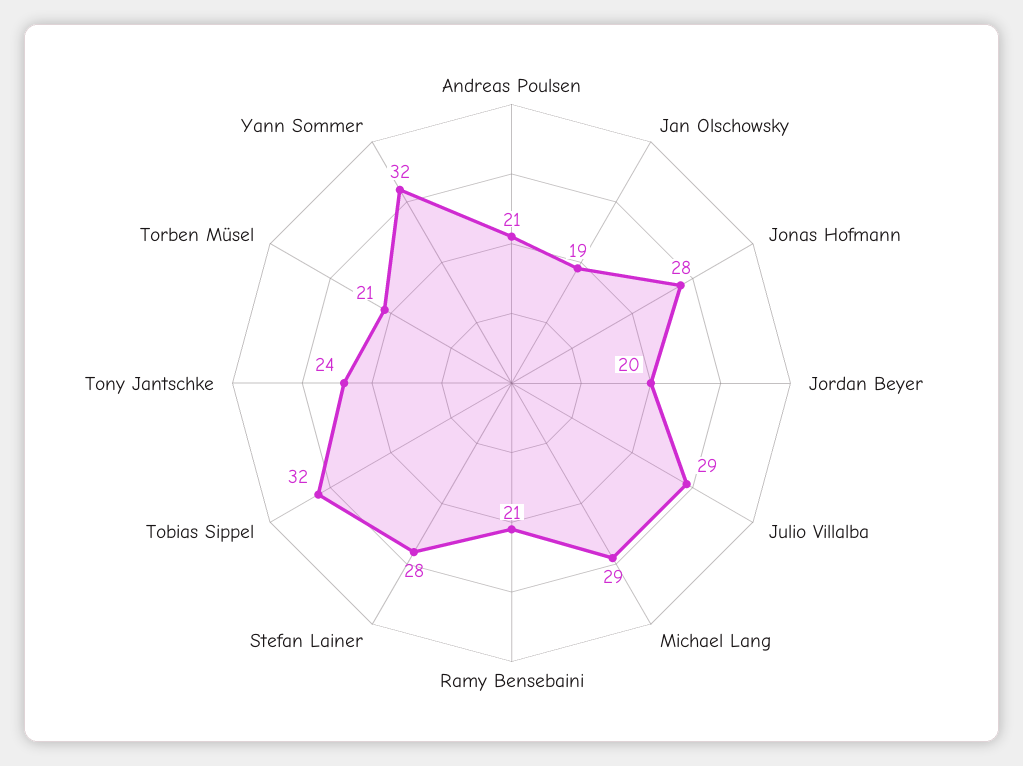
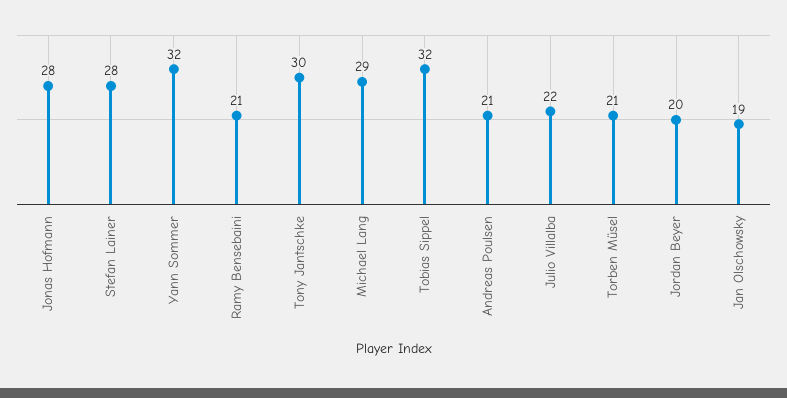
  {
    "Andreas Poulsen": 21,
    "Jan Olschowsky": 19,
    "Jonas Hofmann": 28,
    "Jordan Beyer": 20,
-   "Julio Villalba": 29,
+   "Julio Villalba": 22,
    "Michael Lang": 29,
    "Ramy Bensebaini": 21,
    "Stefan Lainer": 28,
    "Tobias Sippel": 32,
-   "Tony Jantschke": 24,
+   "Tony Jantschke": 30,
    "Torben Müsel": 21,
    "Yann Sommer": 32
  }

